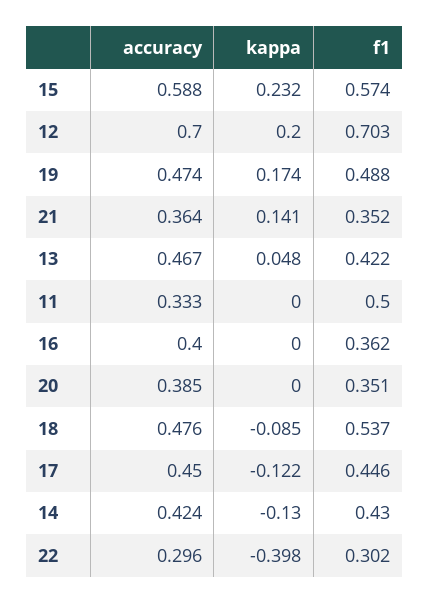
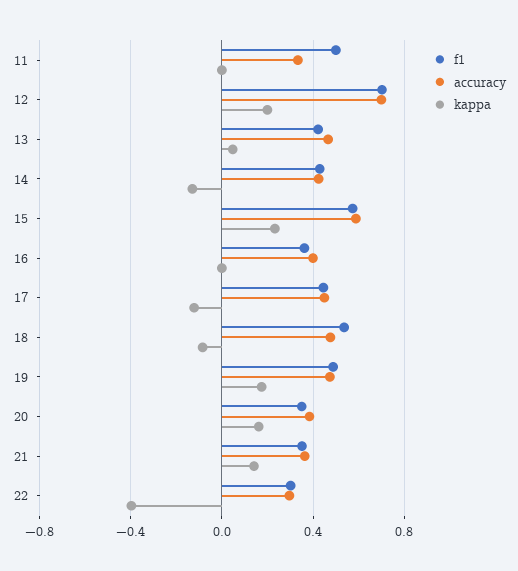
  {
    "accuracy": {
      "15": 0.588,
      "12": 0.7,
      "19": 0.474,
      "21": 0.364,
      "13": 0.467,
      "11": 0.333,
      "16": 0.4,
      "20": 0.385,
      "18": 0.476,
      "17": 0.45,
      "14": 0.424,
      "22": 0.296
    },
    "kappa": {
      "15": 0.232,
      "12": 0.2,
      "19": 0.174,
      "21": 0.141,
      "13": 0.048,
      "11": 0,
      "16": 0,
-     "20": 0,
+     "20": 0.15,
      "18": -0.085,
      "17": -0.122,
      "14": -0.13,
      "22": -0.398
    },
    "f1": {
      "15": 0.574,
      "12": 0.703,
      "19": 0.488,
      "21": 0.352,
      "13": 0.422,
      "11": 0.5,
      "16": 0.362,
      "20": 0.351,
      "18": 0.537,
      "17": 0.446,
      "14": 0.43,
      "22": 0.302
    }
  }

